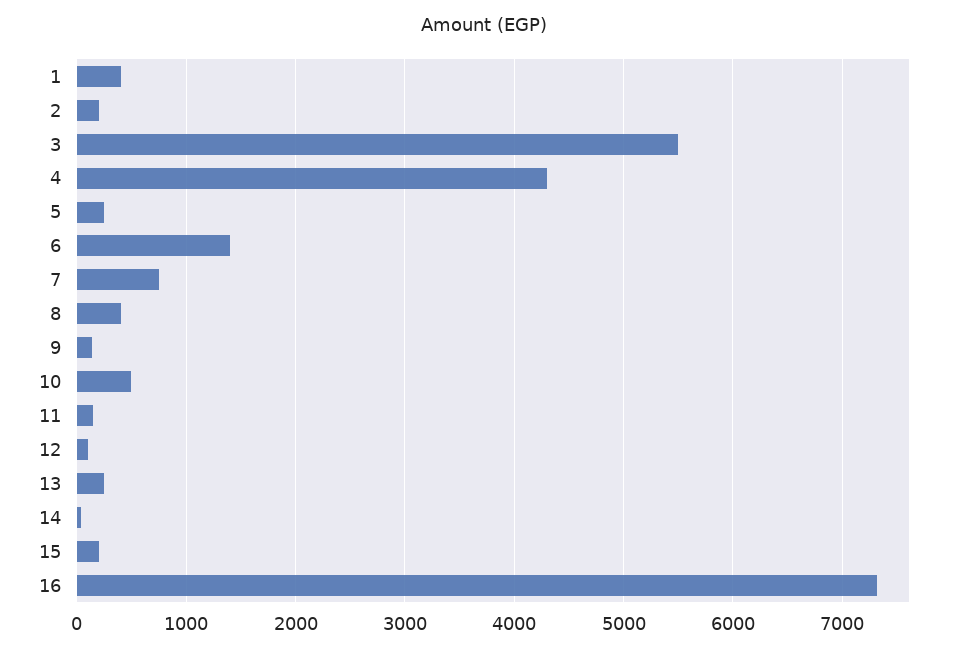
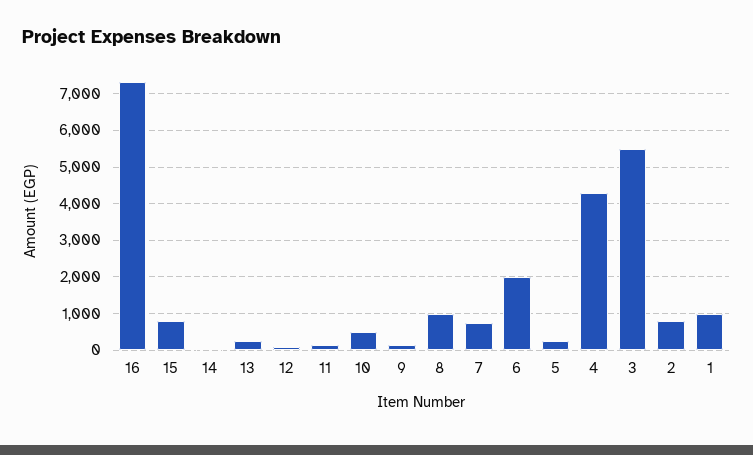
  {
-   "1": 400,
+   "1": 1000,
-   "2": 200,
+   "2": 800,
    "3": 5500,
    "4": 4300,
    "5": 300,
-   "6": 1400,
+   "6": 2000,
    "7": 800,
-   "8": 400,
+   "8": 1000,
    "9": 100,
    "10": 500,
    "11": 200,
    "12": 100,
    "13": 300,
    "14": 0,
-   "15": 200,
+   "15": 800,
    "16": 7300
  }

